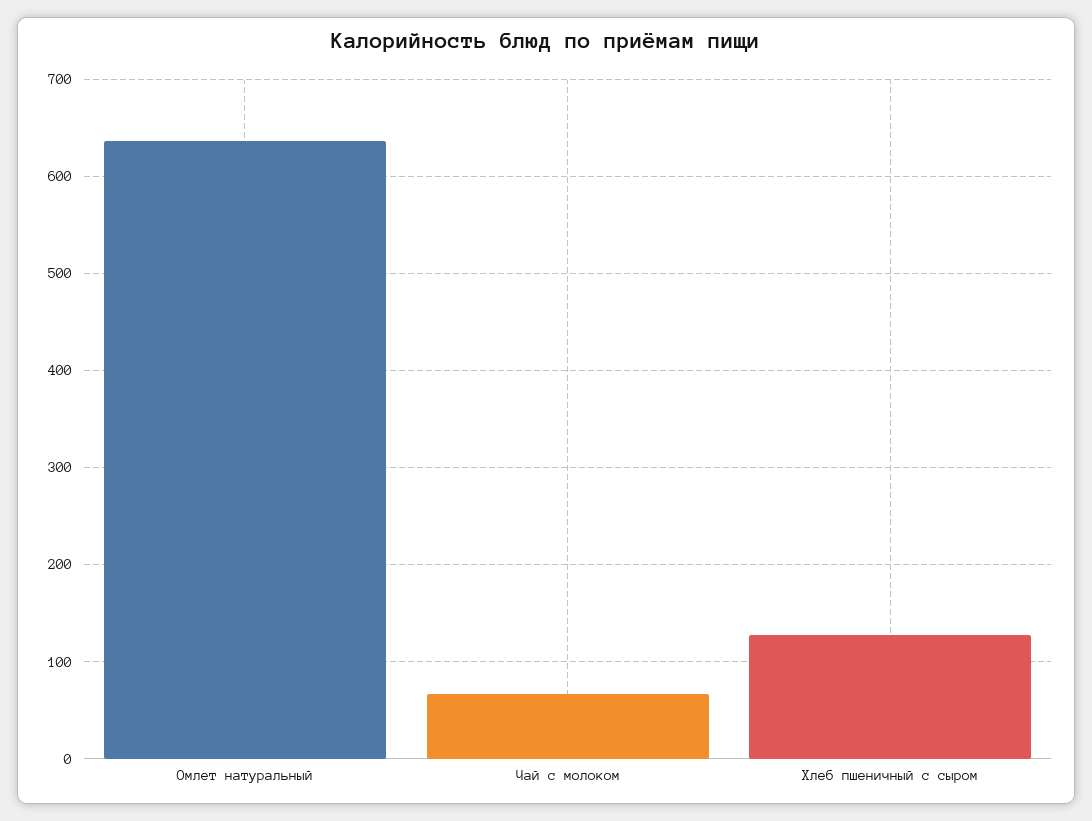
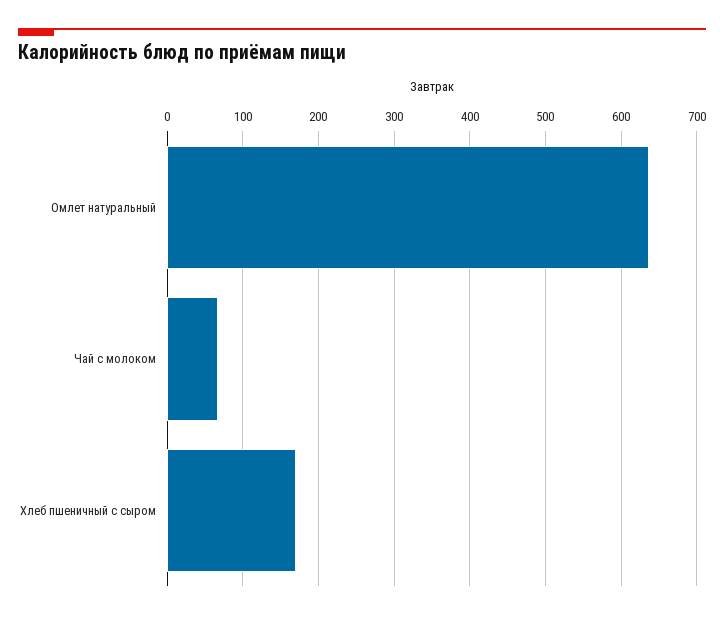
  {
    "Омлет натуральный": 640,
    "Чай с молоком": 70,
-   "Хлеб пшеничный с сыром": 130
+   "Хлеб пшеничный с сыром": 170
  }

